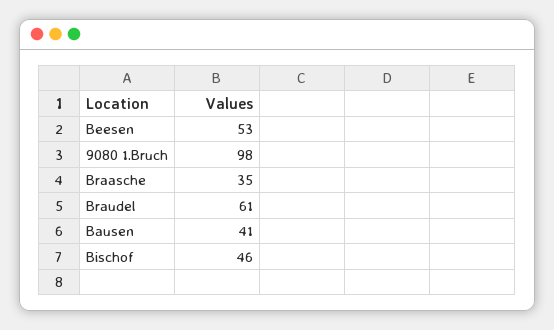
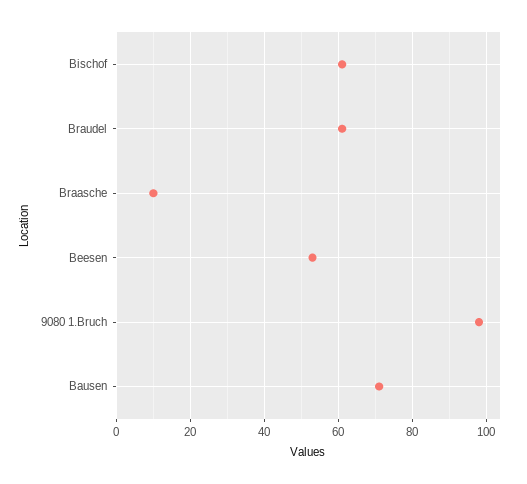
  {
    "Beesen": 53,
    "9080 1.Bruch": 98,
-   "Braasche": 35,
+   "Braasche": 10,
    "Braudel": 61,
-   "Bausen": 41,
+   "Bausen": 70,
-   "Bischof": 46
+   "Bischof": 60
  }

